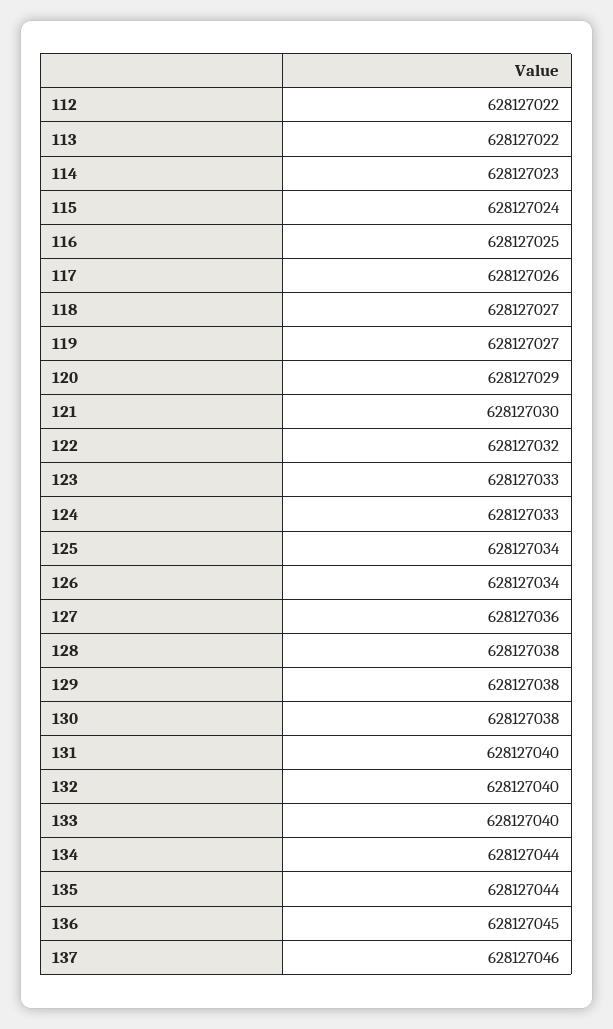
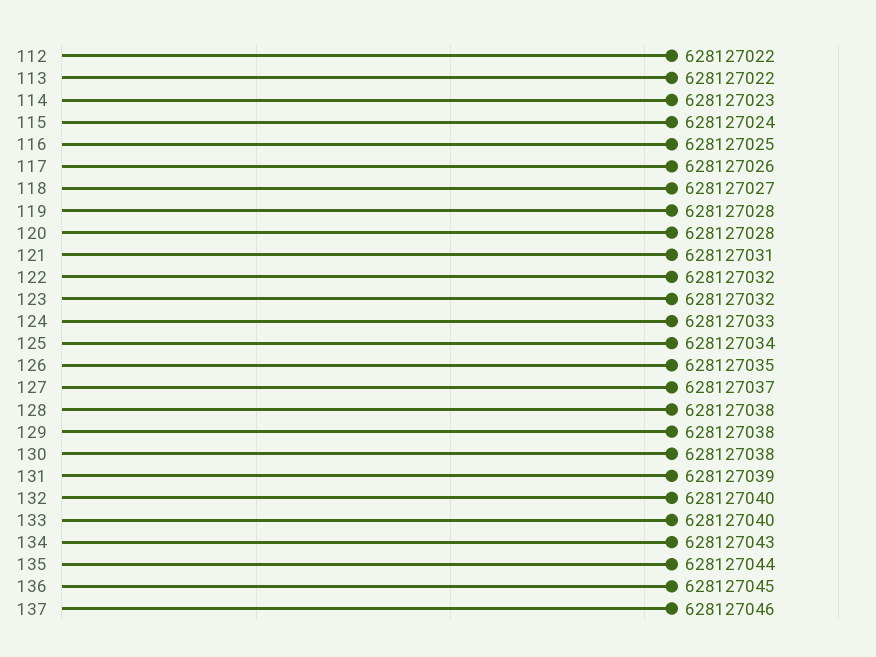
  {
    "112": 628127022,
    "113": 628127022,
    "114": 628127023,
    "115": 628127024,
    "116": 628127025,
    "117": 628127026,
    "118": 628127027,
-   "119": 628127027,
+   "119": 628127028,
-   "120": 628127029,
+   "120": 628127028,
-   "121": 628127030,
+   "121": 628127031,
    "122": 628127032,
-   "123": 628127033,
+   "123": 628127032,
    "124": 628127033,
    "125": 628127034,
-   "126": 628127034,
+   "126": 628127035,
-   "127": 628127036,
+   "127": 628127037,
    "128": 628127038,
    "129": 628127038,
    "130": 628127038,
-   "131": 628127040,
+   "131": 628127039,
    "132": 628127040,
    "133": 628127040,
-   "134": 628127044,
+   "134": 628127043,
    "135": 628127044,
    "136": 628127045,
    "137": 628127046
  }

